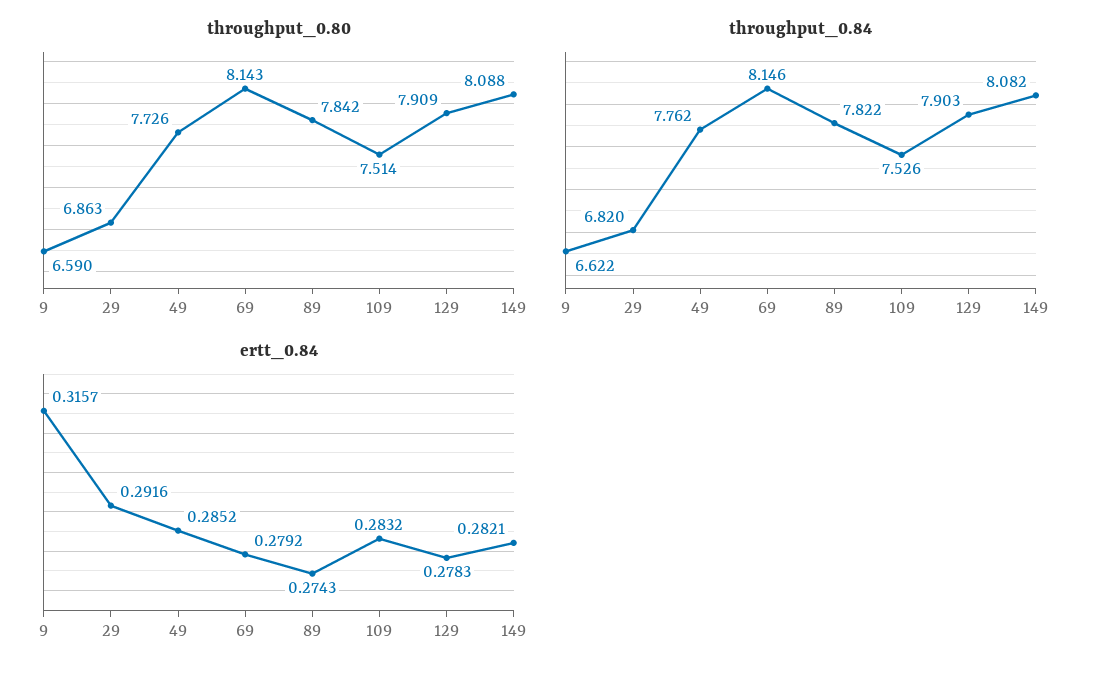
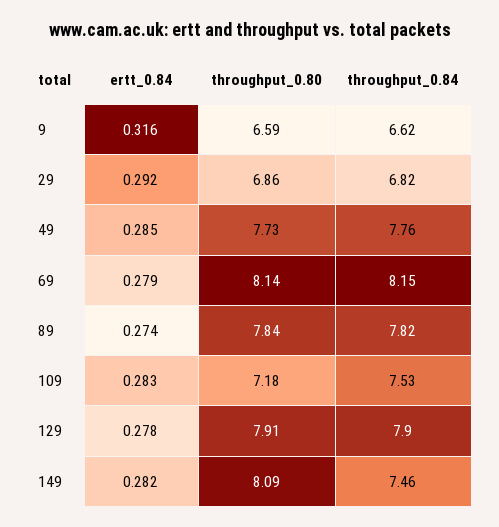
  {
    "throughput_0.80": {
      "9": 6.59,
      "29": 6.863,
      "49": 7.726,
      "69": 8.143,
      "89": 7.842,
-     "109": 7.514,
+     "109": 7.18,
      "129": 7.909,
      "149": 8.088
    },
    "throughput_0.84": {
      "9": 6.622,
      "29": 6.82,
      "49": 7.762,
      "69": 8.146,
      "89": 7.822,
      "109": 7.526,
      "129": 7.903,
-     "149": 8.082
+     "149": 7.46
    },
    "ertt_0.84": {
      "9": 0.3157,
      "29": 0.2916,
      "49": 0.2852,
      "69": 0.2792,
      "89": 0.2743,
      "109": 0.2832,
      "129": 0.2783,
      "149": 0.2821
    }
  }

